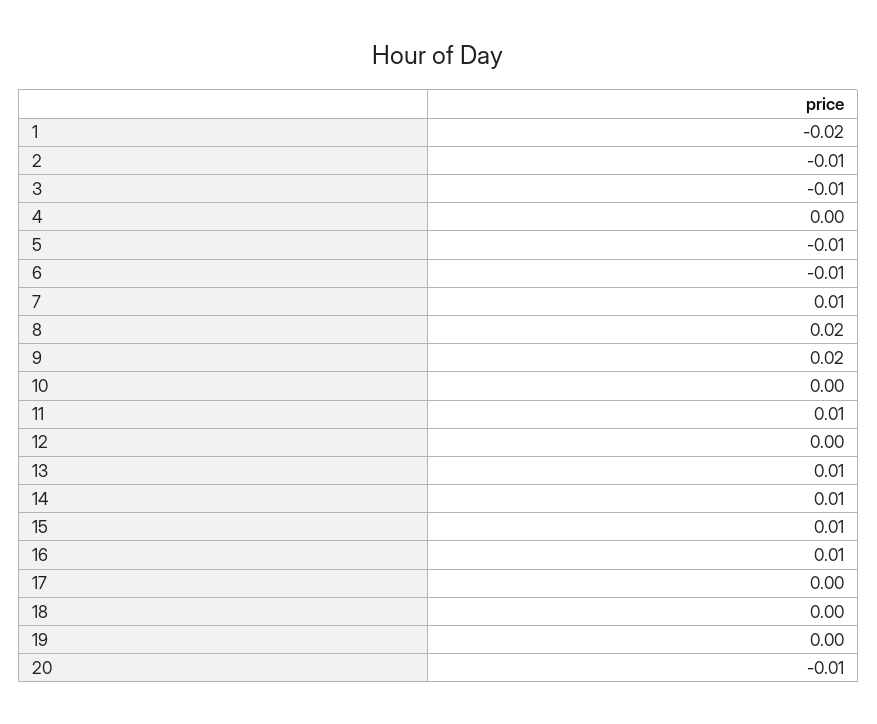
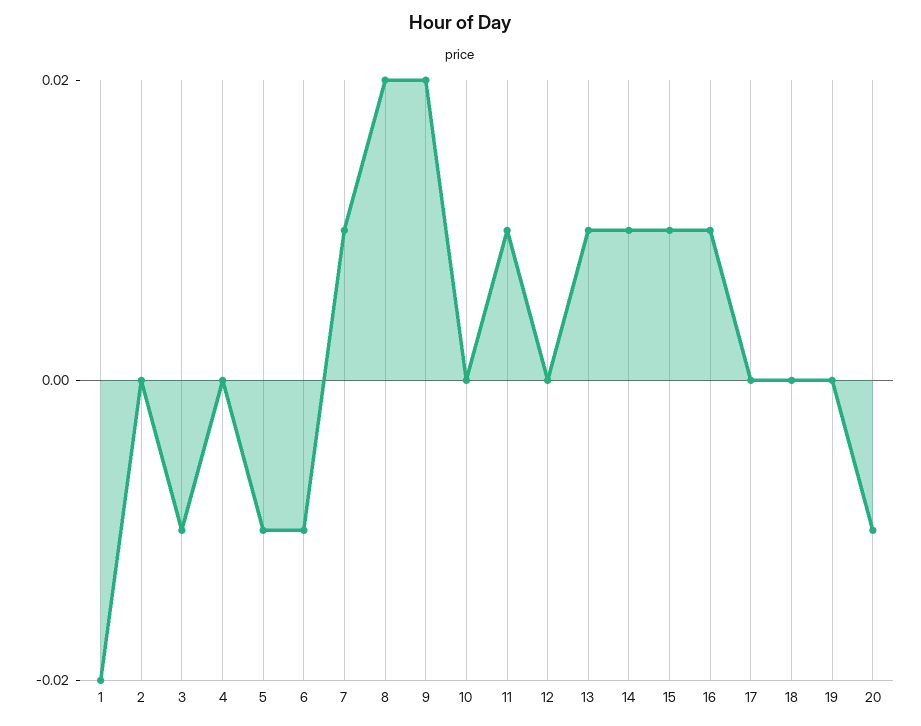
  {
    "1": -0.02,
-   "2": -0.01,
+   "2": 0,
    "3": -0.01,
    "4": 0,
    "5": -0.01,
    "6": -0.01,
    "7": 0.01,
    "8": 0.02,
    "9": 0.02,
    "10": 0,
    "11": 0.01,
    "12": 0,
    "13": 0.01,
    "14": 0.01,
    "15": 0.01,
    "16": 0.01,
    "17": 0,
    "18": 0,
    "19": 0,
    "20": -0.01
  }

